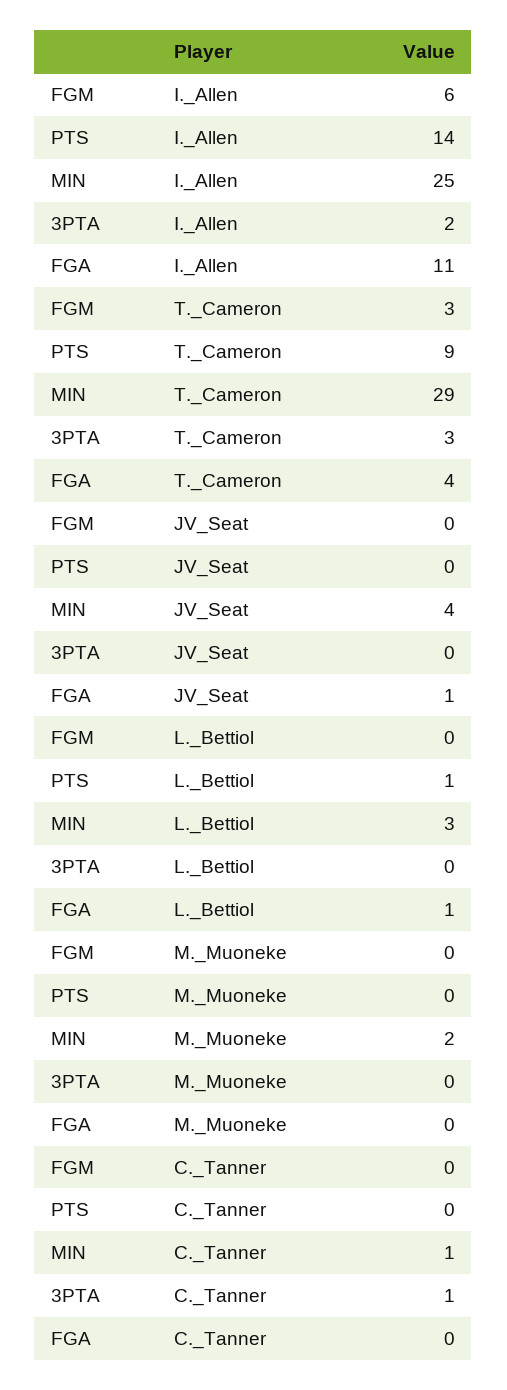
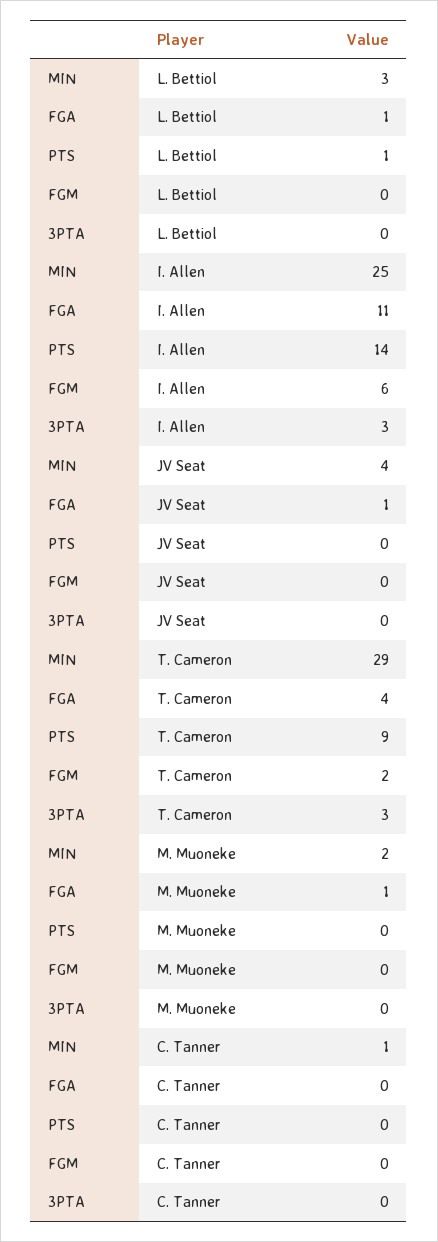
  {
    "FGM": {
      "I._Allen": 6,
-     "T._Cameron": 3,
+     "T._Cameron": 2,
      "JV_Seat": 0,
      "L._Bettiol": 0,
      "M._Muoneke": 0,
      "C._Tanner": 0
    },
    "PTS": {
      "I._Allen": 14,
      "T._Cameron": 9,
      "JV_Seat": 0,
      "L._Bettiol": 1,
      "M._Muoneke": 0,
      "C._Tanner": 0
    },
    "MIN": {
      "I._Allen": 25,
      "T._Cameron": 29,
      "JV_Seat": 4,
      "L._Bettiol": 3,
      "M._Muoneke": 2,
      "C._Tanner": 1
    },
    "3PTA": {
-     "I._Allen": 2,
+     "I._Allen": 3,
      "T._Cameron": 3,
      "JV_Seat": 0,
      "L._Bettiol": 0,
      "M._Muoneke": 0,
-     "C._Tanner": 1
+     "C._Tanner": 0
    },
    "FGA": {
      "I._Allen": 11,
      "T._Cameron": 4,
      "JV_Seat": 1,
      "L._Bettiol": 1,
-     "M._Muoneke": 0,
+     "M._Muoneke": 1,
      "C._Tanner": 0
    }
  }

